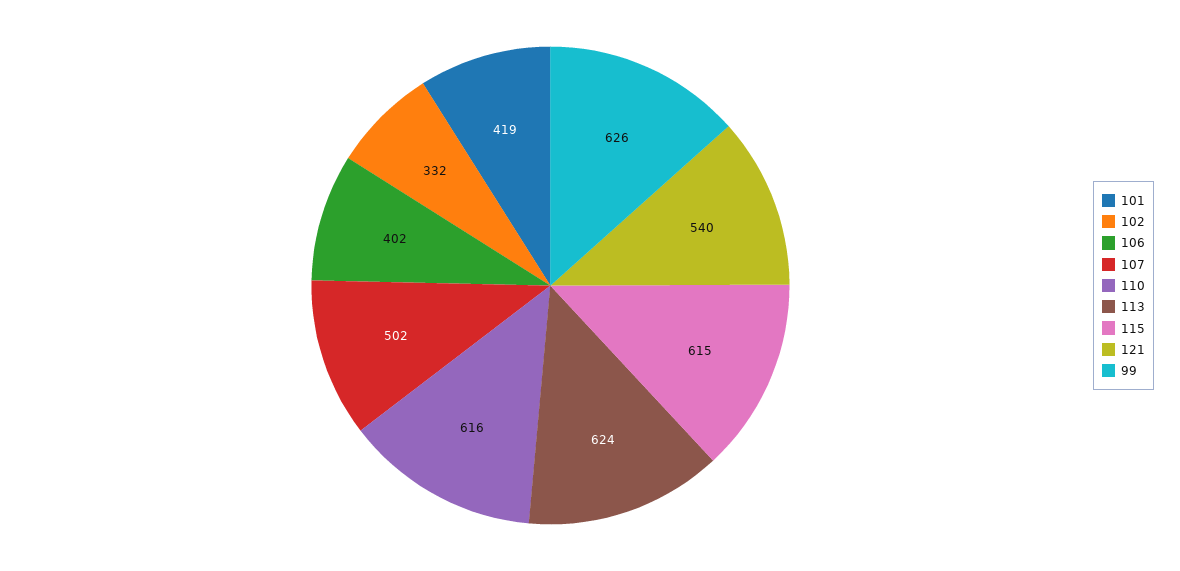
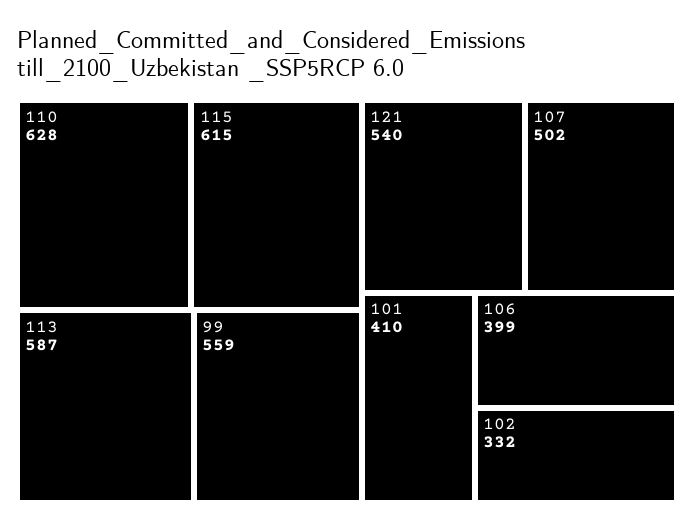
  {
-   "101": 419,
+   "101": 410,
    "102": 332,
-   "106": 402,
+   "106": 399,
    "107": 502,
-   "110": 616,
+   "110": 628,
-   "113": 624,
+   "113": 587,
    "115": 615,
    "121": 540,
-   "99": 626
+   "99": 559
  }

